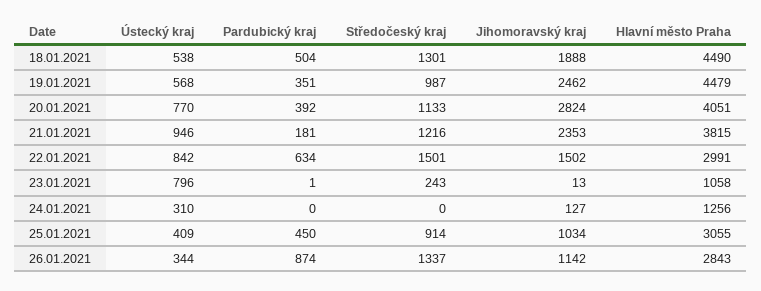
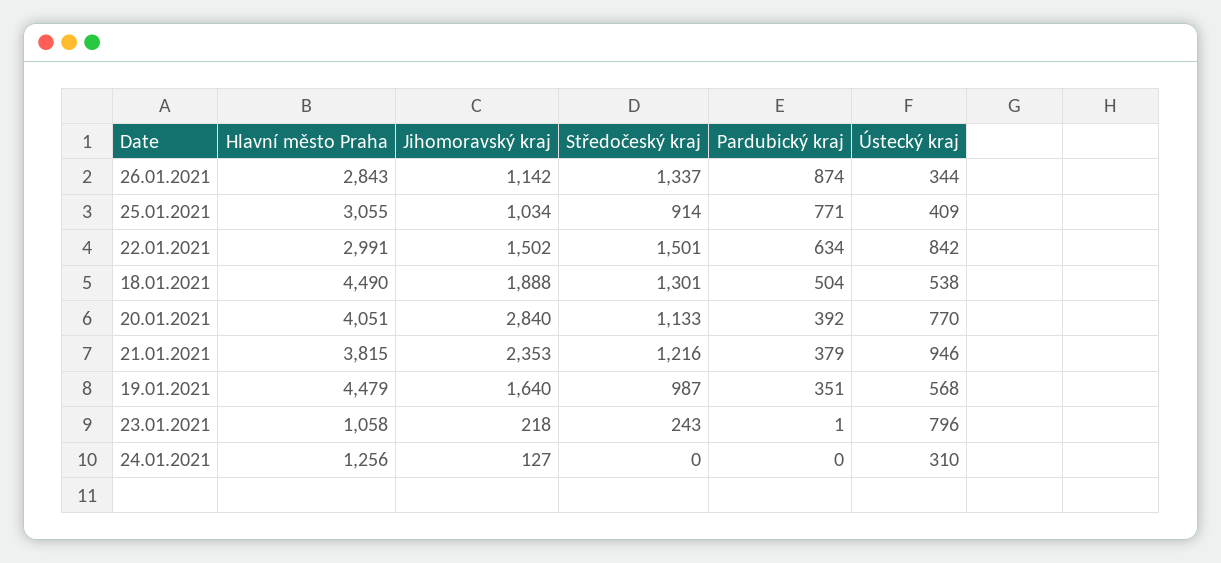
  {
    "Ústecký kraj": {
      "18.01.2021": 538,
      "19.01.2021": 568,
      "20.01.2021": 770,
      "21.01.2021": 946,
      "22.01.2021": 842,
      "23.01.2021": 796,
      "24.01.2021": 310,
      "25.01.2021": 409,
      "26.01.2021": 344
    },
    "Pardubický kraj": {
      "18.01.2021": 504,
      "19.01.2021": 351,
      "20.01.2021": 392,
-     "21.01.2021": 181,
+     "21.01.2021": 379,
      "22.01.2021": 634,
      "23.01.2021": 1,
      "24.01.2021": 0,
-     "25.01.2021": 450,
+     "25.01.2021": 771,
      "26.01.2021": 874
    },
    "Středočeský kraj": {
      "18.01.2021": 1301,
      "19.01.2021": 987,
      "20.01.2021": 1133,
      "21.01.2021": 1216,
      "22.01.2021": 1501,
      "23.01.2021": 243,
      "24.01.2021": 0,
      "25.01.2021": 914,
      "26.01.2021": 1337
    },
    "Jihomoravský kraj": {
      "18.01.2021": 1888,
-     "19.01.2021": 2462,
+     "19.01.2021": 1640,
-     "20.01.2021": 2824,
+     "20.01.2021": 2840,
      "21.01.2021": 2353,
      "22.01.2021": 1502,
-     "23.01.2021": 13,
+     "23.01.2021": 218,
      "24.01.2021": 127,
      "25.01.2021": 1034,
      "26.01.2021": 1142
    },
    "Hlavní město Praha": {
      "18.01.2021": 4490,
      "19.01.2021": 4479,
      "20.01.2021": 4051,
      "21.01.2021": 3815,
      "22.01.2021": 2991,
      "23.01.2021": 1058,
      "24.01.2021": 1256,
      "25.01.2021": 3055,
      "26.01.2021": 2843
    }
  }

